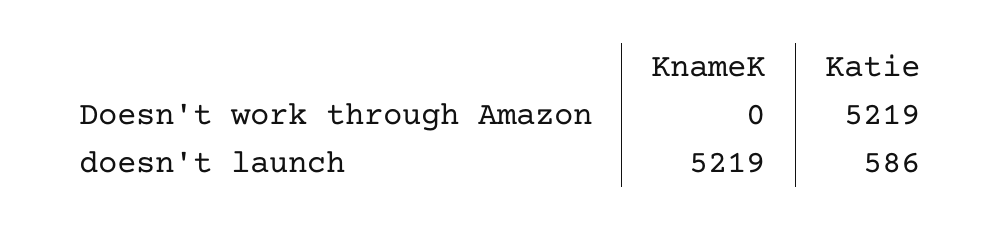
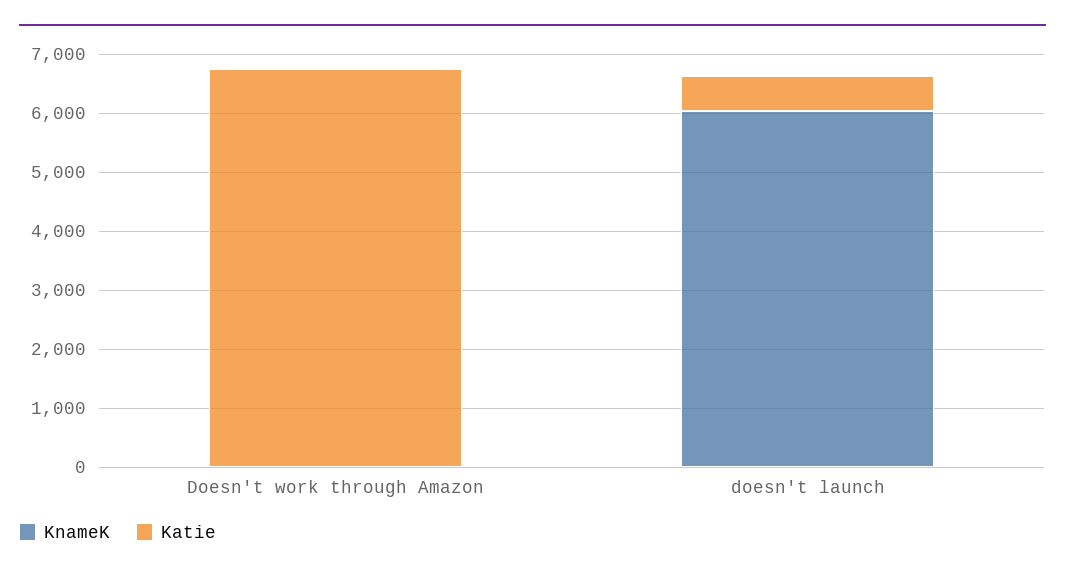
  {
    "KnameK": {
      "Doesn't work through Amazon": 0,
-     "doesn't launch": 5219
+     "doesn't launch": 6000
    },
    "Katie": {
-     "Doesn't work through Amazon": 5219,
+     "Doesn't work through Amazon": 6800,
      "doesn't launch": 586
    }
  }

